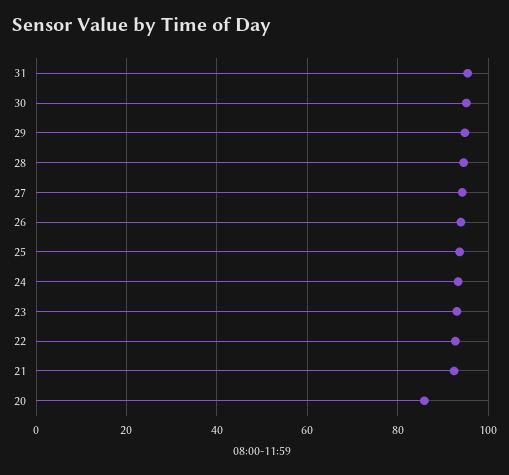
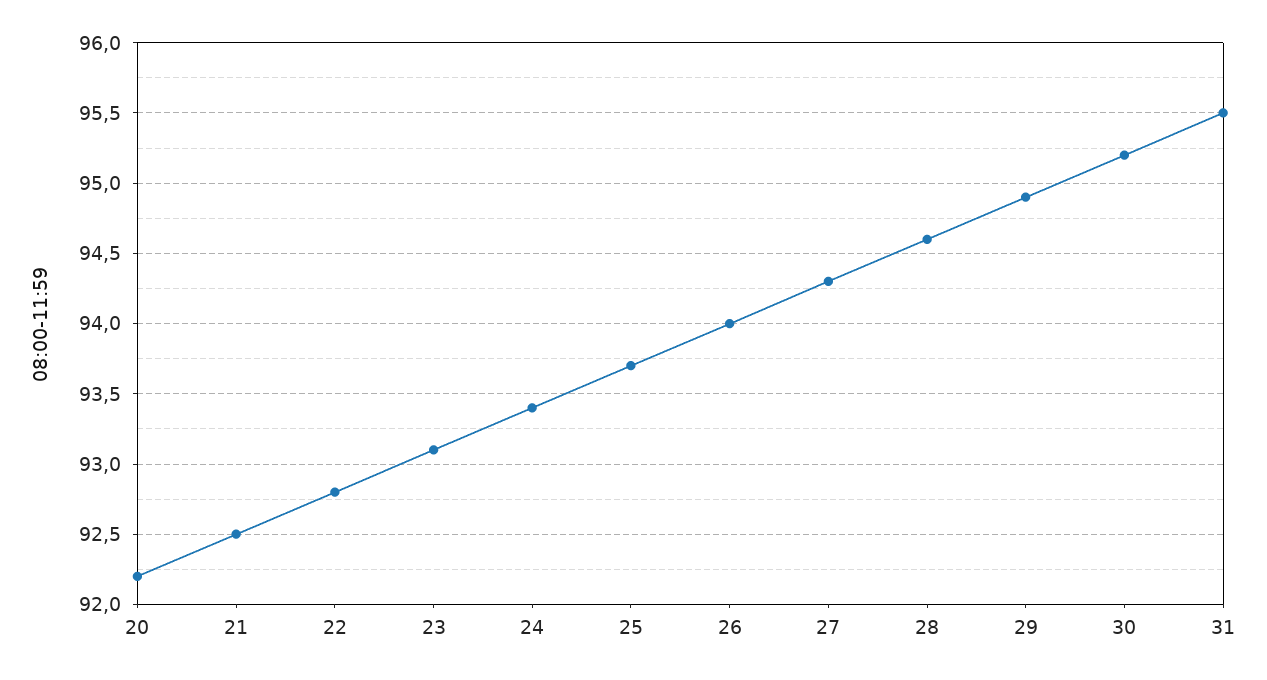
  {
    "31": 95.5,
    "30": 95.2,
    "29": 94.9,
    "28": 94.6,
    "27": 94.3,
    "26": 94,
    "25": 93.7,
    "24": 93.4,
    "23": 93.1,
    "22": 92.8,
    "21": 92.5,
-   "20": 86
+   "20": 92.2
  }

